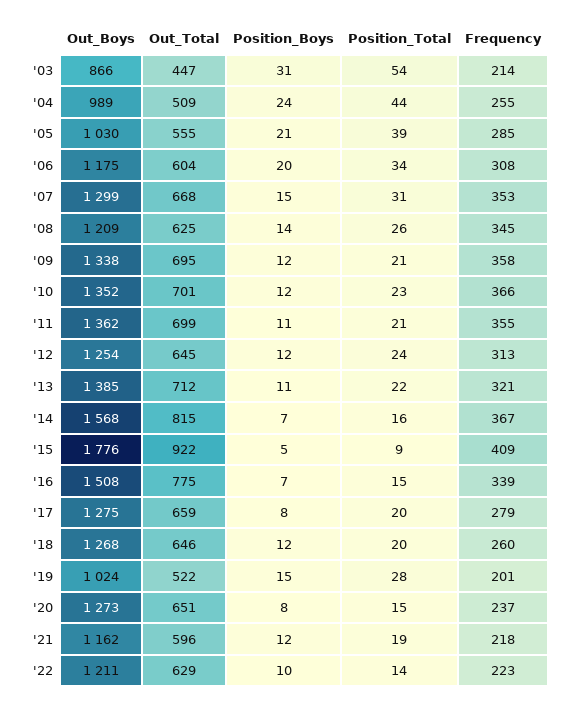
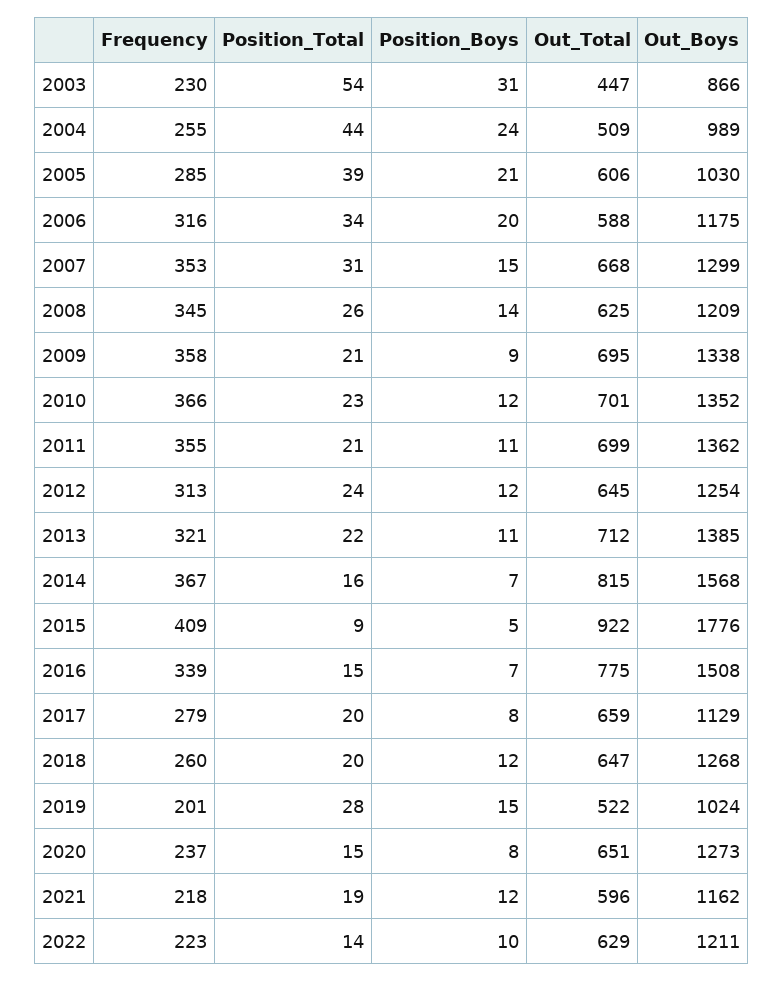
  {
    "Out_Boys": {
      "'03": 866,
      "'04": 989,
      "'05": 1030,
      "'06": 1175,
      "'07": 1299,
      "'08": 1209,
      "'09": 1338,
      "'10": 1352,
      "'11": 1362,
      "'12": 1254,
      "'13": 1385,
      "'14": 1568,
      "'15": 1776,
      "'16": 1508,
-     "'17": 1275,
+     "'17": 1129,
      "'18": 1268,
      "'19": 1024,
      "'20": 1273,
      "'21": 1162,
      "'22": 1211
    },
    "Out_Total": {
      "'03": 447,
      "'04": 509,
-     "'05": 555,
+     "'05": 606,
-     "'06": 604,
+     "'06": 588,
      "'07": 668,
      "'08": 625,
      "'09": 695,
      "'10": 701,
      "'11": 699,
      "'12": 645,
      "'13": 712,
      "'14": 815,
      "'15": 922,
      "'16": 775,
      "'17": 659,
-     "'18": 646,
+     "'18": 647,
      "'19": 522,
      "'20": 651,
      "'21": 596,
      "'22": 629
    },
    "Position_Boys": {
      "'03": 31,
      "'04": 24,
      "'05": 21,
      "'06": 20,
      "'07": 15,
      "'08": 14,
-     "'09": 12,
+     "'09": 9,
      "'10": 12,
      "'11": 11,
      "'12": 12,
      "'13": 11,
      "'14": 7,
      "'15": 5,
      "'16": 7,
      "'17": 8,
      "'18": 12,
      "'19": 15,
      "'20": 8,
      "'21": 12,
      "'22": 10
    },
    "Position_Total": {
      "'03": 54,
      "'04": 44,
      "'05": 39,
      "'06": 34,
      "'07": 31,
      "'08": 26,
      "'09": 21,
      "'10": 23,
      "'11": 21,
      "'12": 24,
      "'13": 22,
      "'14": 16,
      "'15": 9,
      "'16": 15,
      "'17": 20,
      "'18": 20,
      "'19": 28,
      "'20": 15,
      "'21": 19,
      "'22": 14
    },
    "Frequency": {
-     "'03": 214,
+     "'03": 230,
      "'04": 255,
      "'05": 285,
-     "'06": 308,
+     "'06": 316,
      "'07": 353,
      "'08": 345,
      "'09": 358,
      "'10": 366,
      "'11": 355,
      "'12": 313,
      "'13": 321,
      "'14": 367,
      "'15": 409,
      "'16": 339,
      "'17": 279,
      "'18": 260,
      "'19": 201,
      "'20": 237,
      "'21": 218,
      "'22": 223
    }
  }

